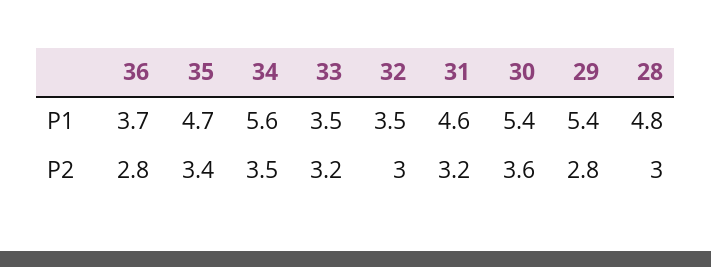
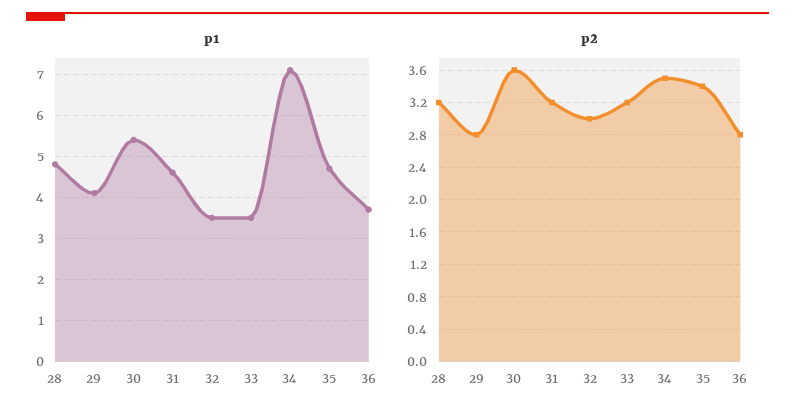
  {
    "P1": {
      "36": 3.7,
      "35": 4.7,
-     "34": 5.6,
+     "34": 7,
      "33": 3.5,
      "32": 3.5,
      "31": 4.6,
      "30": 5.4,
-     "29": 5.4,
+     "29": 4,
      "28": 4.8
    },
    "P2": {
      "36": 2.8,
      "35": 3.4,
      "34": 3.5,
      "33": 3.2,
      "32": 3,
      "31": 3.2,
      "30": 3.6,
      "29": 2.8,
-     "28": 3
+     "28": 3.2
    }
  }

